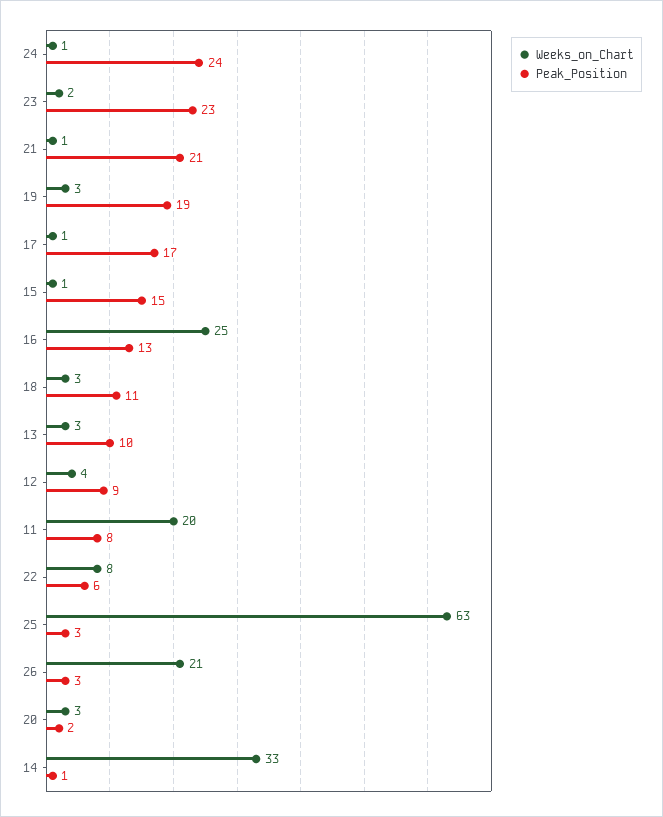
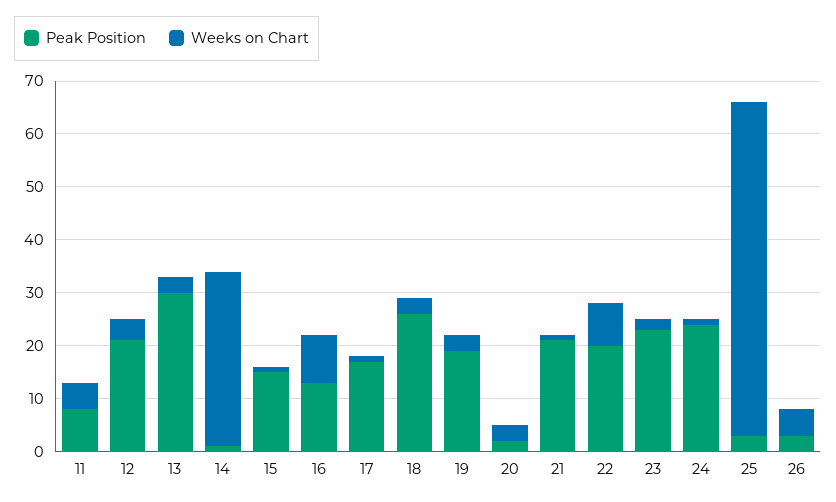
  {
    "Weeks_on_Chart": {
      "24": 1,
      "23": 2,
      "21": 1,
      "19": 3,
      "17": 1,
      "15": 1,
-     "16": 25,
+     "16": 10,
      "18": 3,
      "13": 3,
      "12": 4,
-     "11": 20,
+     "11": 5,
      "22": 8,
      "25": 63,
-     "26": 21,
+     "26": 5,
      "20": 3,
      "14": 33
    },
    "Peak_Position": {
      "24": 24,
      "23": 23,
      "21": 21,
      "19": 19,
      "17": 17,
      "15": 15,
      "16": 13,
-     "18": 11,
+     "18": 25,
-     "13": 10,
+     "13": 30,
-     "12": 9,
+     "12": 20,
      "11": 8,
-     "22": 6,
+     "22": 20,
      "25": 3,
      "26": 3,
      "20": 2,
      "14": 1
    }
  }

